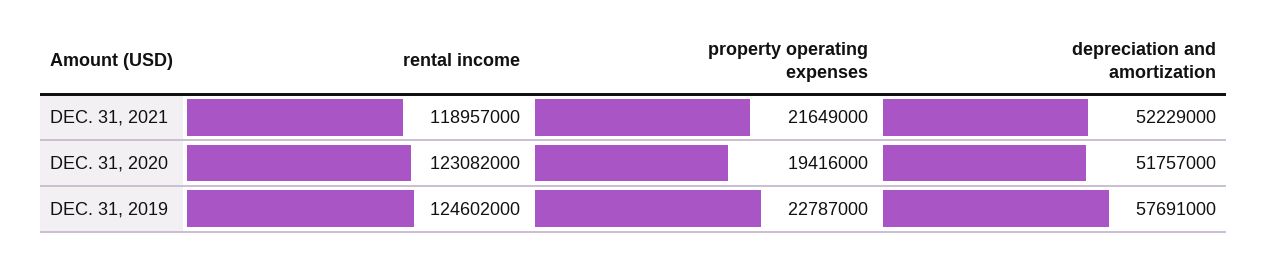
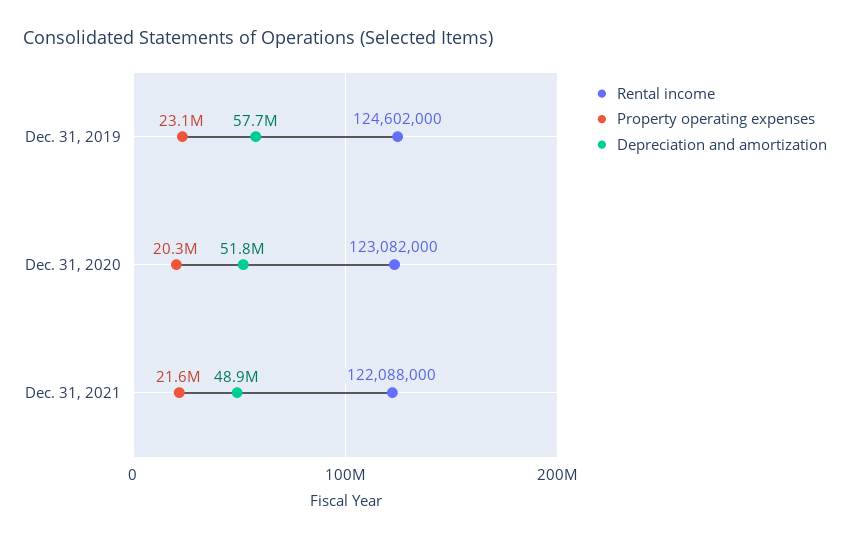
  {
    "rental income": {
-     "DEC. 31, 2021": 118957000,
+     "DEC. 31, 2021": 122088000,
      "DEC. 31, 2020": 123082000,
      "DEC. 31, 2019": 124602000
    },
    "property operating expenses": {
      "DEC. 31, 2021": 21649000,
-     "DEC. 31, 2020": 19416000,
+     "DEC. 31, 2020": 20300000,
-     "DEC. 31, 2019": 22787000
+     "DEC. 31, 2019": 23100000
    },
    "depreciation and amortization": {
-     "DEC. 31, 2021": 52229000,
+     "DEC. 31, 2021": 48900000,
      "DEC. 31, 2020": 51757000,
      "DEC. 31, 2019": 57691000
    }
  }

